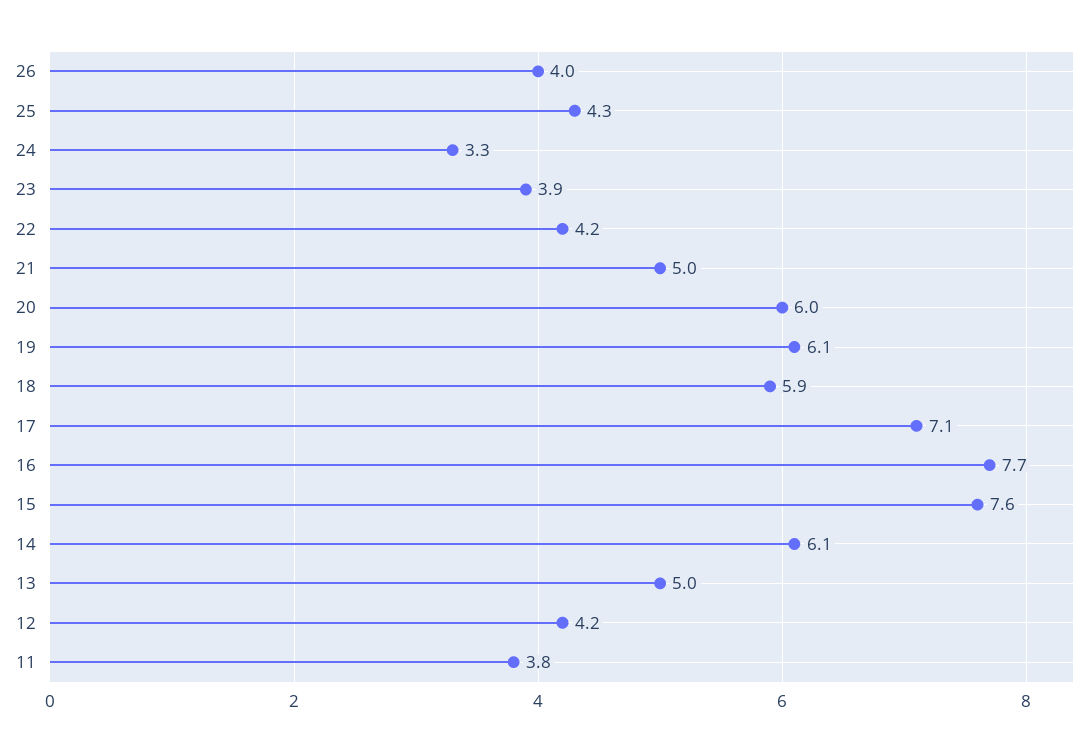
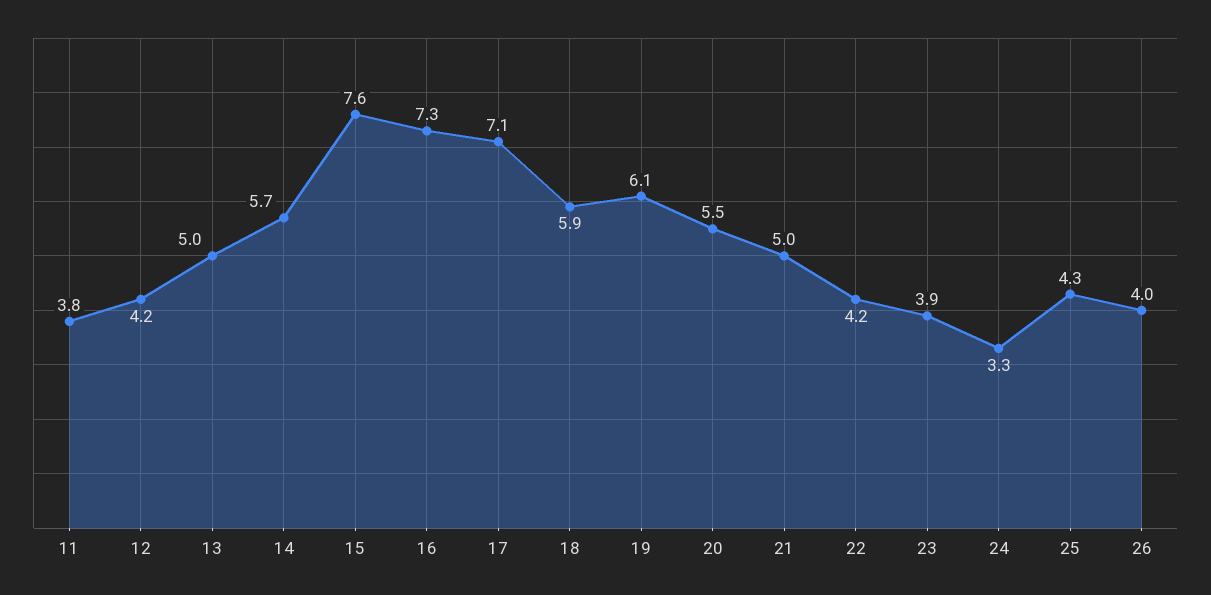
  {
    "26": 4,
    "25": 4.3,
    "24": 3.3,
    "23": 3.9,
    "22": 4.2,
    "21": 5,
-   "20": 6,
+   "20": 5.5,
    "19": 6.1,
    "18": 5.9,
    "17": 7.1,
-   "16": 7.7,
+   "16": 7.3,
    "15": 7.6,
-   "14": 6.1,
+   "14": 5.7,
    "13": 5,
    "12": 4.2,
    "11": 3.8
  }

